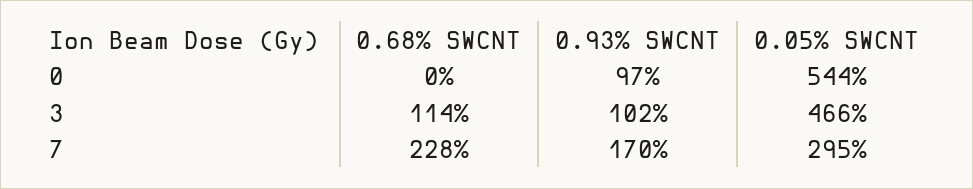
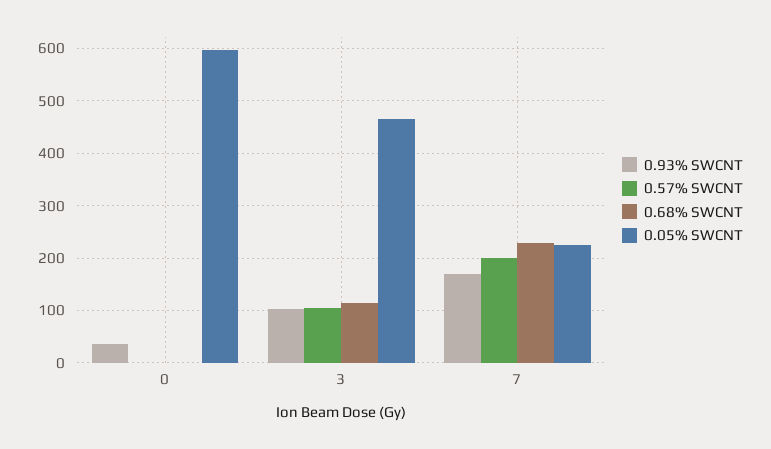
  {
    "0.68% SWCNT": {
      "0": 0,
      "3": 114,
      "7": 228
    },
    "0.93% SWCNT": {
-     "0": 97,
+     "0": 40,
      "3": 102,
      "7": 170
    },
    "0.05% SWCNT": {
-     "0": 544,
+     "0": 600,
      "3": 466,
-     "7": 295
+     "7": 220
-   }
+   },
+   "0.57% SWCNT": {
+     "0": 0,
+     "3": 100,
+     "7": 200
+   }
  }

